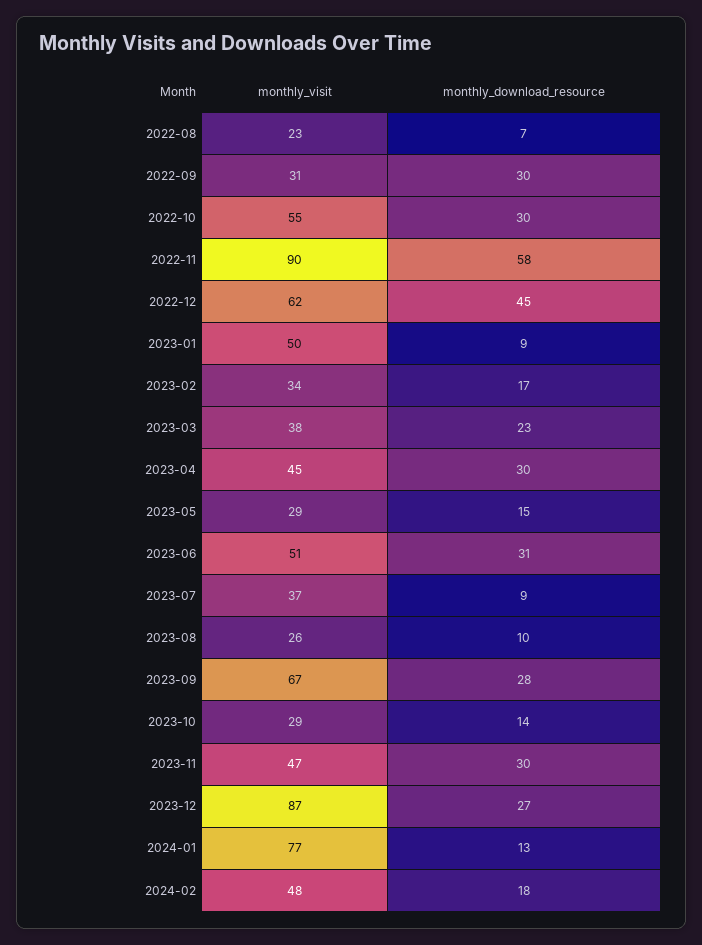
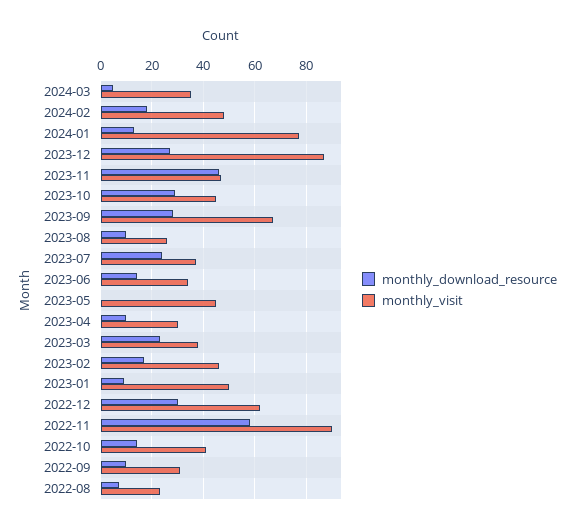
  {
    "monthly_visit": {
      "2022-08": 23,
      "2022-09": 31,
-     "2022-10": 55,
+     "2022-10": 40,
      "2022-11": 90,
      "2022-12": 62,
      "2023-01": 50,
-     "2023-02": 34,
+     "2023-02": 45,
      "2023-03": 38,
-     "2023-04": 45,
+     "2023-04": 30,
-     "2023-05": 29,
+     "2023-05": 45,
-     "2023-06": 51,
+     "2023-06": 35,
      "2023-07": 37,
      "2023-08": 26,
      "2023-09": 67,
-     "2023-10": 29,
+     "2023-10": 45,
      "2023-11": 47,
      "2023-12": 87,
      "2024-01": 77,
-     "2024-02": 48
+     "2024-02": 48,
+     "2024-03": 35
    },
    "monthly_download_resource": {
      "2022-08": 7,
-     "2022-09": 30,
+     "2022-09": 10,
-     "2022-10": 30,
+     "2022-10": 15,
      "2022-11": 58,
-     "2022-12": 45,
+     "2022-12": 30,
      "2023-01": 9,
      "2023-02": 17,
      "2023-03": 23,
-     "2023-04": 30,
+     "2023-04": 10,
-     "2023-05": 15,
+     "2023-05": 0,
-     "2023-06": 31,
+     "2023-06": 15,
-     "2023-07": 9,
+     "2023-07": 25,
      "2023-08": 10,
      "2023-09": 28,
-     "2023-10": 14,
+     "2023-10": 30,
-     "2023-11": 30,
+     "2023-11": 45,
      "2023-12": 27,
      "2024-01": 13,
-     "2024-02": 18
+     "2024-02": 18,
+     "2024-03": 5
    }
  }

